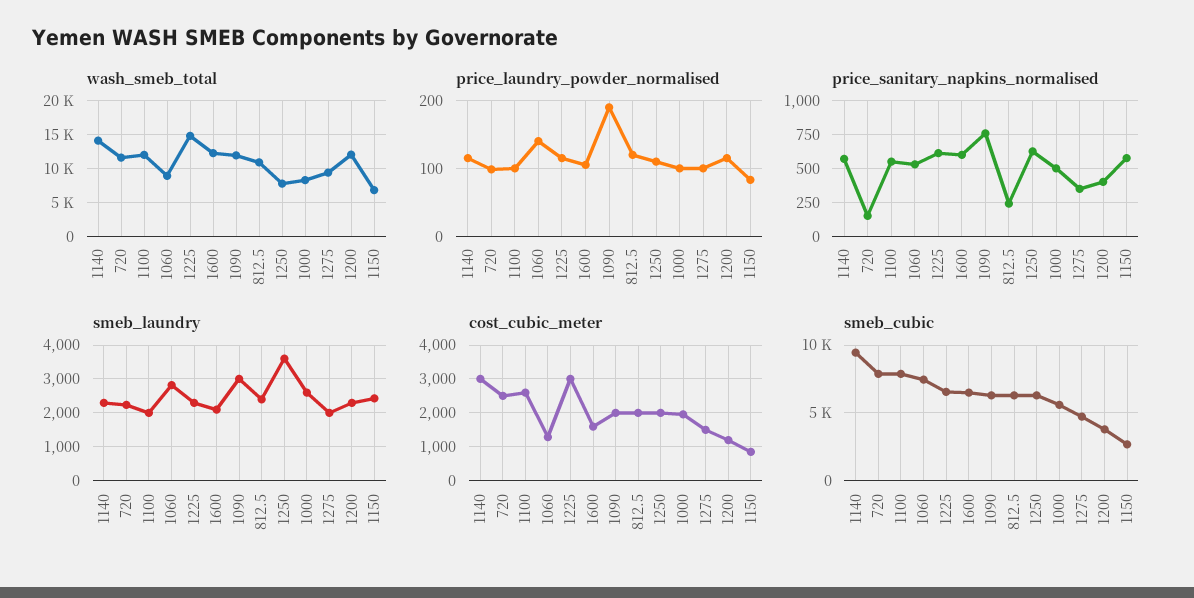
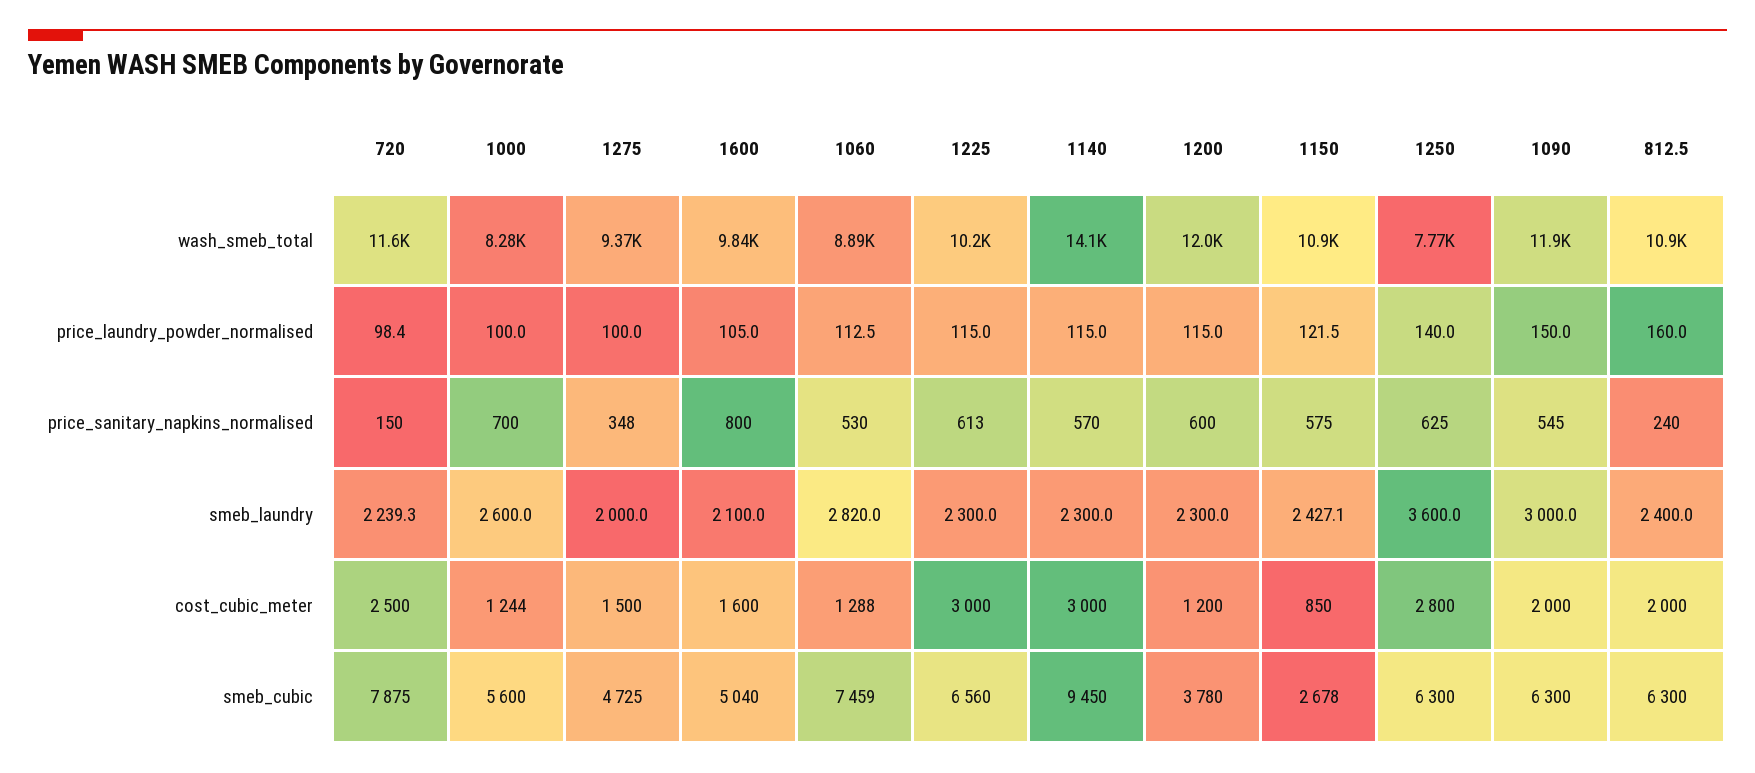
  {
    "wash_smeb_total": {
      "1140": 14100,
      "720": 11600,
-     "1100": 12000,
      "1060": 8890,
-     "1225": 15000,
+     "1225": 10200,
-     "1600": 12000,
+     "1600": 9840,
      "1090": 11900,
      "812.5": 10900,
      "1250": 7770,
      "1000": 8280,
      "1275": 9370,
      "1200": 12000,
-     "1150": 7000
+     "1150": 10900
    },
    "price_laundry_powder_normalised": {
      "1140": 115,
      "720": 98.4,
-     "1100": 100,
-     "1060": 140,
+     "1060": 112.5,
      "1225": 115,
      "1600": 105,
-     "1090": 190,
+     "1090": 150,
-     "812.5": 120,
+     "812.5": 160,
-     "1250": 110,
+     "1250": 140,
      "1000": 100,
      "1275": 100,
      "1200": 115,
-     "1150": 80
+     "1150": 121.5
    },
    "price_sanitary_napkins_normalised": {
      "1140": 570,
      "720": 150,
-     "1100": 550,
      "1060": 530,
      "1225": 613,
-     "1600": 600,
+     "1600": 800,
-     "1090": 750,
+     "1090": 545,
      "812.5": 240,
      "1250": 625,
-     "1000": 500,
+     "1000": 700,
      "1275": 348,
-     "1200": 400,
+     "1200": 600,
      "1150": 575
    },
    "smeb_laundry": {
      "1140": 2300,
      "720": 2239.3,
-     "1100": 2000,
      "1060": 2820,
      "1225": 2300,
      "1600": 2100,
      "1090": 3000,
      "812.5": 2400,
      "1250": 3600,
      "1000": 2600,
      "1275": 2000,
      "1200": 2300,
      "1150": 2427.1
    },
    "cost_cubic_meter": {
      "1140": 3000,
      "720": 2500,
-     "1100": 2600,
      "1060": 1288,
      "1225": 3000,
      "1600": 1600,
      "1090": 2000,
      "812.5": 2000,
-     "1250": 2000,
+     "1250": 2800,
-     "1000": 2000,
+     "1000": 1244,
      "1275": 1500,
      "1200": 1200,
      "1150": 850
    },
    "smeb_cubic": {
      "1140": 9450,
      "720": 7875,
-     "1100": 8000,
      "1060": 7459,
      "1225": 6560,
-     "1600": 6500,
+     "1600": 5040,
      "1090": 6300,
      "812.5": 6300,
      "1250": 6300,
      "1000": 5600,
      "1275": 4725,
      "1200": 3780,
      "1150": 2678
    }
  }

